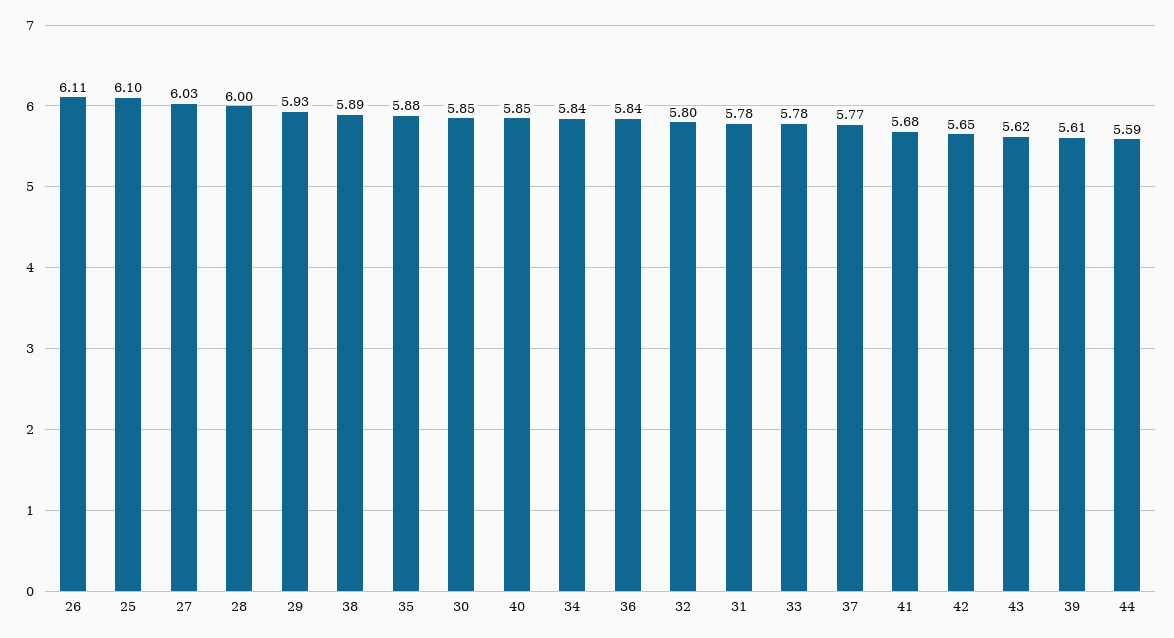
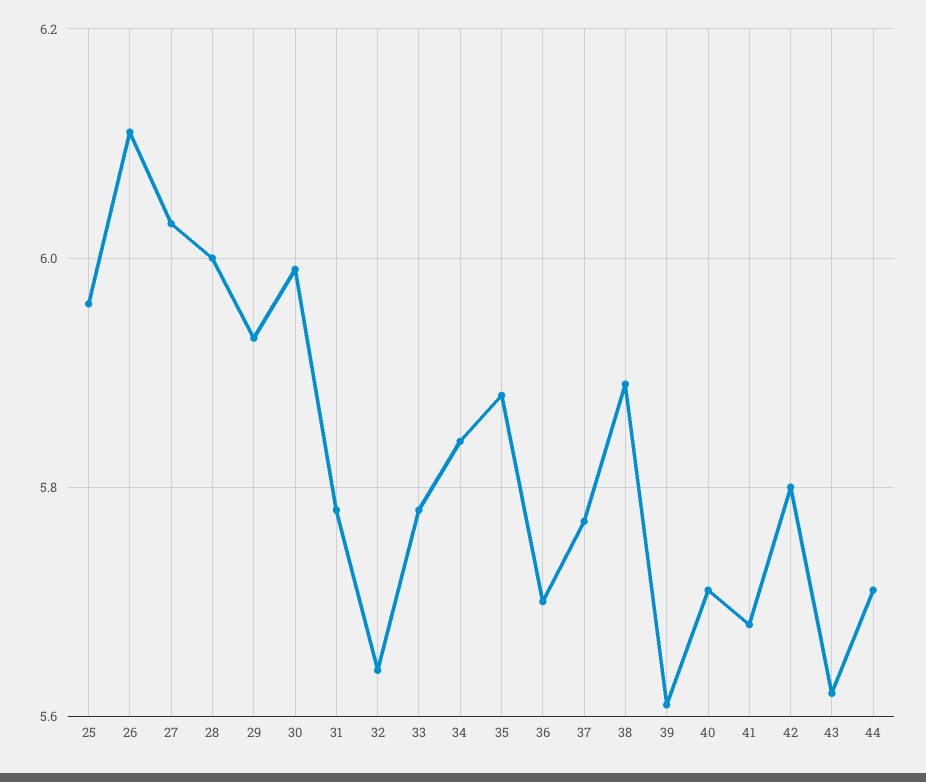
  {
    "26": 6.11,
-   "25": 6.1,
+   "25": 5.95,
    "27": 6.03,
    "28": 6,
    "29": 5.93,
    "38": 5.89,
    "35": 5.88,
-   "30": 5.85,
+   "30": 6,
-   "40": 5.85,
+   "40": 5.7,
    "34": 5.84,
-   "36": 5.84,
+   "36": 5.7,
-   "32": 5.8,
+   "32": 5.65,
    "31": 5.78,
    "33": 5.78,
    "37": 5.77,
    "41": 5.68,
-   "42": 5.65,
+   "42": 5.8,
    "43": 5.62,
    "39": 5.61,
-   "44": 5.59
+   "44": 5.7
  }

